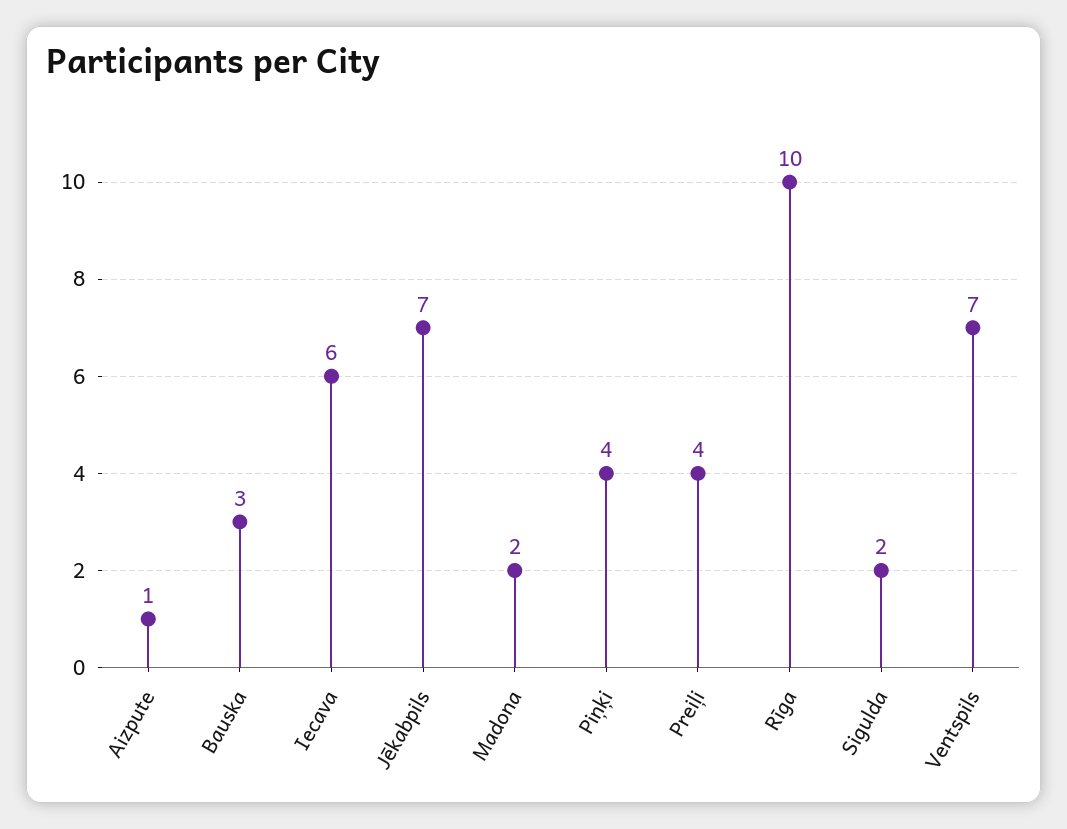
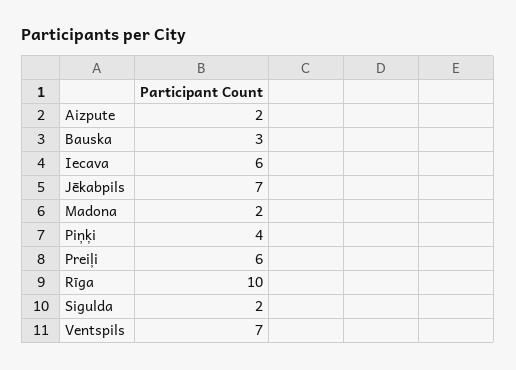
  {
-   "Aizpute": 1,
+   "Aizpute": 2,
    "Bauska": 3,
    "Iecava": 6,
    "Jēkabpils": 7,
    "Madona": 2,
    "Piņķi": 4,
-   "Preiļi": 4,
+   "Preiļi": 6,
    "Rīga": 10,
    "Sigulda": 2,
    "Ventspils": 7
  }

